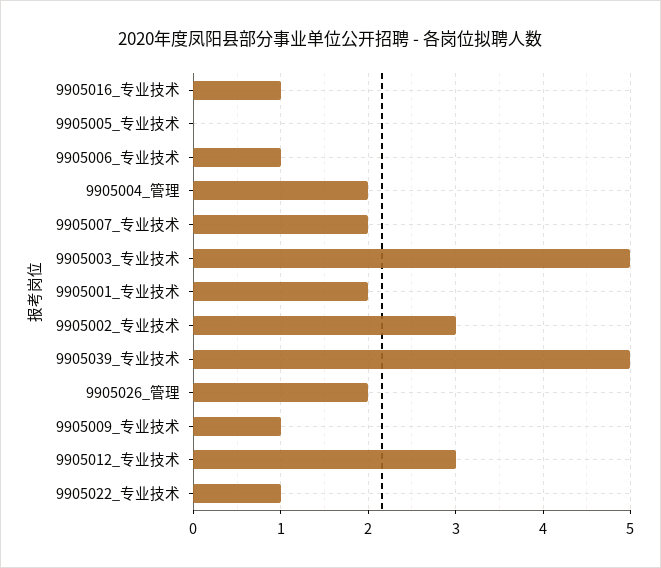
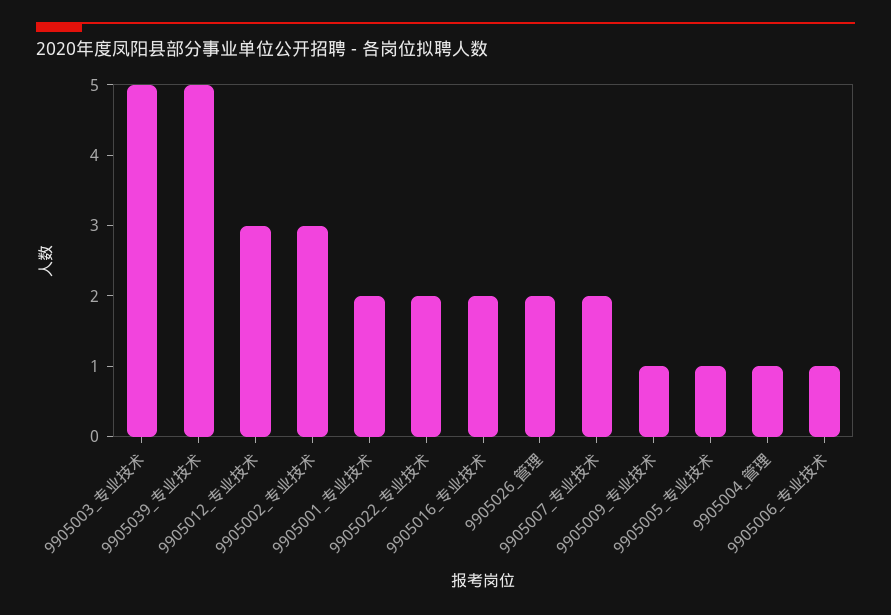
  {
-   "9905016_专业技术": 1,
+   "9905016_专业技术": 2,
-   "9905005_专业技术": 0,
+   "9905005_专业技术": 1,
    "9905006_专业技术": 1,
-   "9905004_管理": 2,
+   "9905004_管理": 1,
    "9905007_专业技术": 2,
    "9905003_专业技术": 5,
    "9905001_专业技术": 2,
    "9905002_专业技术": 3,
    "9905039_专业技术": 5,
    "9905026_管理": 2,
    "9905009_专业技术": 1,
    "9905012_专业技术": 3,
-   "9905022_专业技术": 1
+   "9905022_专业技术": 2
  }

